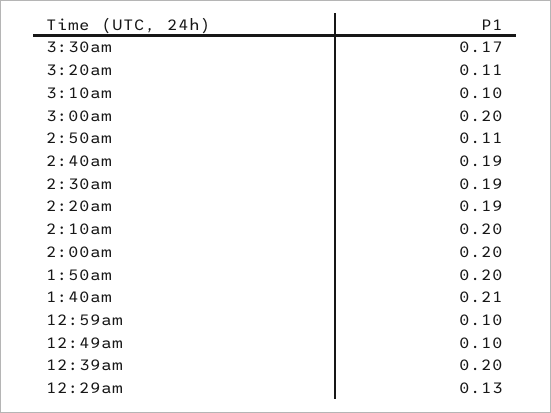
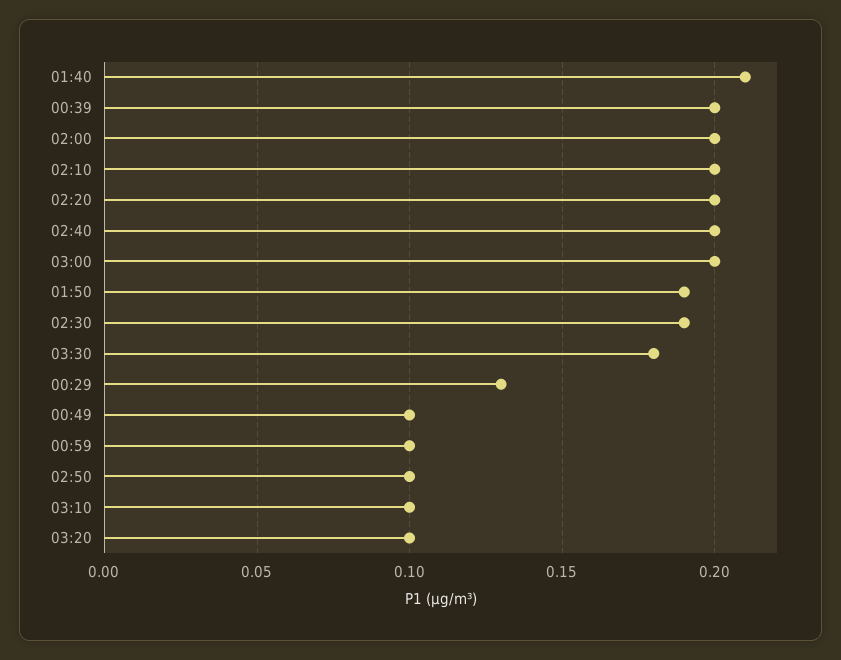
  {
-   "3:30am": 0.17,
+   "3:30am": 0.18,
-   "3:20am": 0.11,
+   "3:20am": 0.1,
    "3:10am": 0.1,
    "3:00am": 0.2,
-   "2:50am": 0.11,
+   "2:50am": 0.1,
-   "2:40am": 0.19,
+   "2:40am": 0.2,
    "2:30am": 0.19,
-   "2:20am": 0.19,
+   "2:20am": 0.2,
    "2:10am": 0.2,
    "2:00am": 0.2,
-   "1:50am": 0.2,
+   "1:50am": 0.19,
    "1:40am": 0.21,
    "12:59am": 0.1,
    "12:49am": 0.1,
    "12:39am": 0.2,
    "12:29am": 0.13
  }

